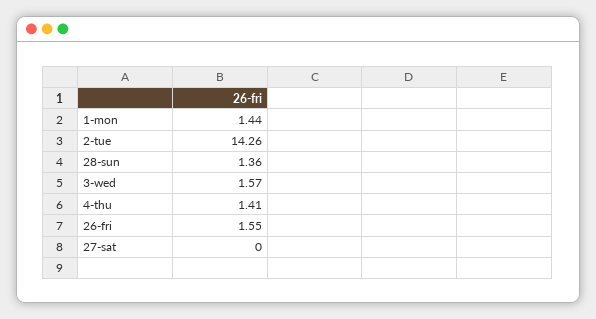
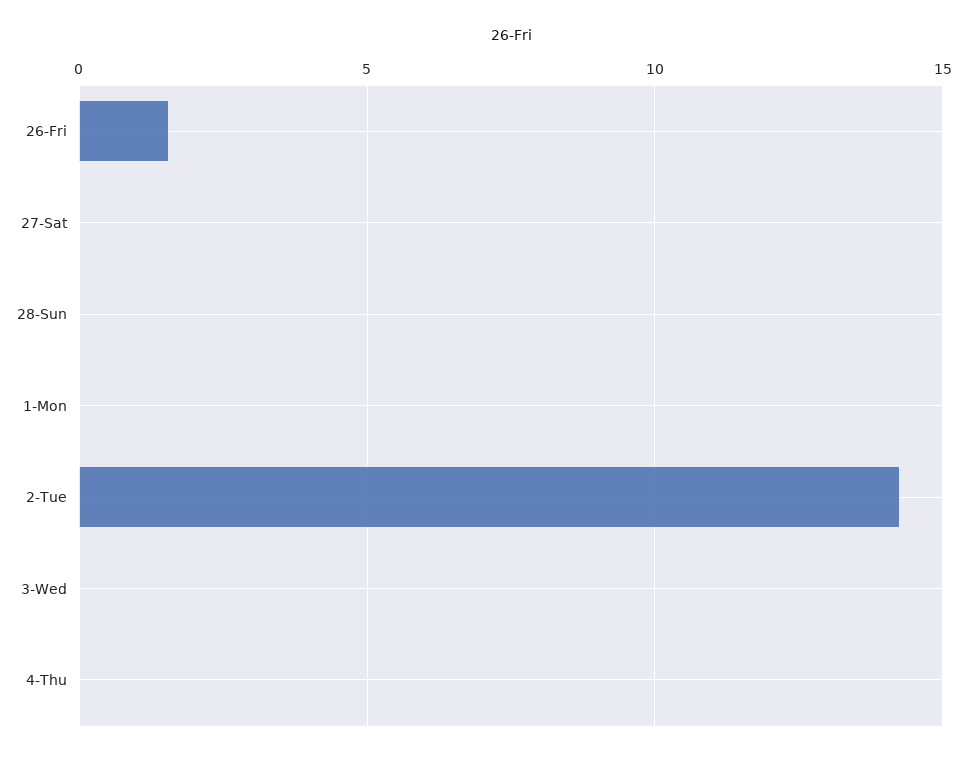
  {
-   "1-mon": 1.44,
+   "1-mon": 0,
    "2-tue": 14.26,
-   "28-sun": 1.36,
+   "28-sun": 0,
-   "3-wed": 1.57,
+   "3-wed": 0,
-   "4-thu": 1.41,
+   "4-thu": 0,
    "26-fri": 1.55,
    "27-sat": 0
  }

